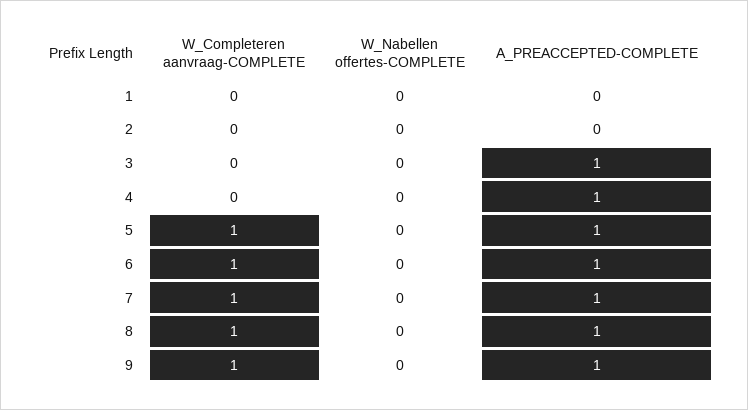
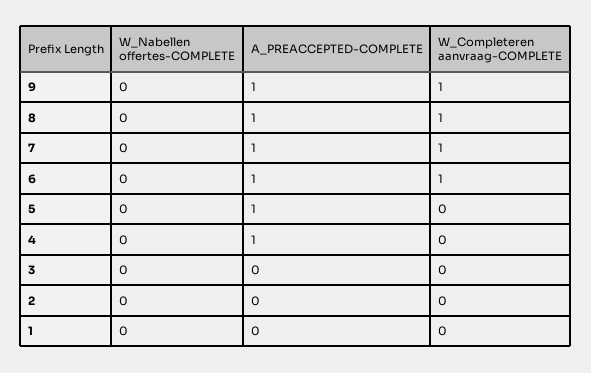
  {
    "W_Completeren aanvraag-COMPLETE": {
      "1": 0,
      "2": 0,
      "3": 0,
      "4": 0,
-     "5": 1,
+     "5": 0,
      "6": 1,
      "7": 1,
      "8": 1,
      "9": 1
    },
    "W_Nabellen offertes-COMPLETE": {
      "1": 0,
      "2": 0,
      "3": 0,
      "4": 0,
      "5": 0,
      "6": 0,
      "7": 0,
      "8": 0,
      "9": 0
    },
    "A_PREACCEPTED-COMPLETE": {
      "1": 0,
      "2": 0,
-     "3": 1,
+     "3": 0,
      "4": 1,
      "5": 1,
      "6": 1,
      "7": 1,
      "8": 1,
      "9": 1
    }
  }

